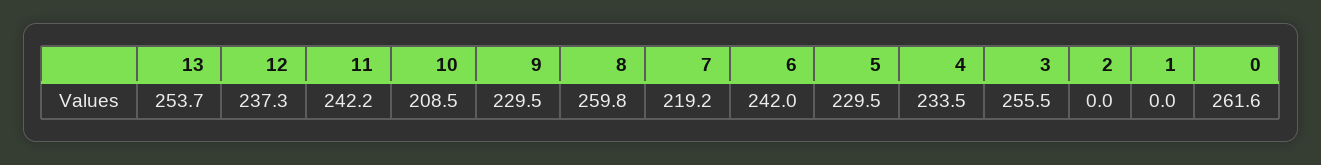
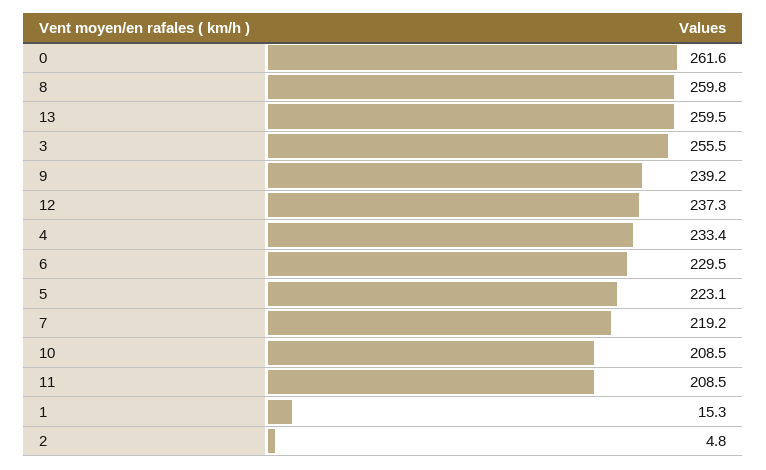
  {
-   "13": 253.7,
+   "13": 259.5,
    "12": 237.3,
-   "11": 242.2,
+   "11": 208.5,
    "10": 208.5,
-   "9": 229.5,
+   "9": 239.2,
    "8": 259.8,
    "7": 219.2,
-   "6": 242,
+   "6": 229.5,
-   "5": 229.5,
+   "5": 223.1,
-   "4": 233.5,
+   "4": 233.4,
    "3": 255.5,
-   "2": 0,
+   "2": 4.8,
-   "1": 0,
+   "1": 15.3,
    "0": 261.6
  }

